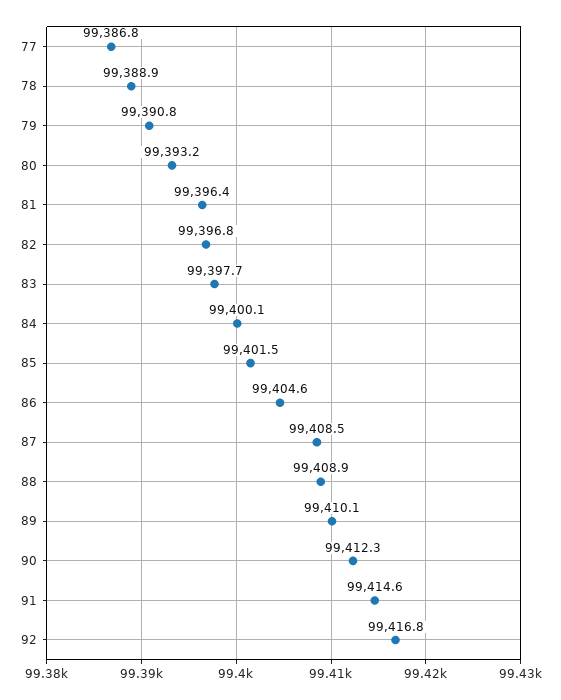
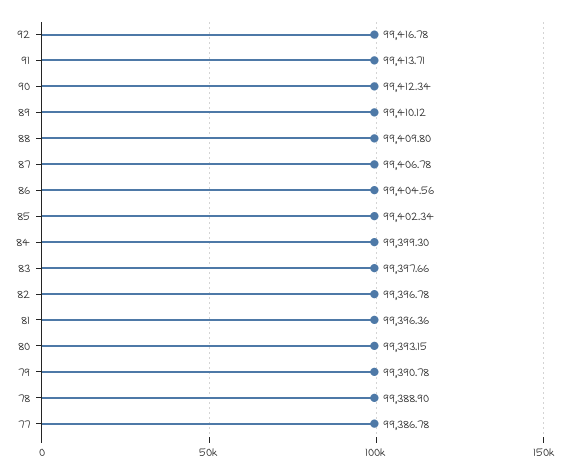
  {
    "77": 99386.78,
    "78": 99388.9,
    "79": 99390.78,
    "80": 99393.15,
    "81": 99396.36,
    "82": 99396.78,
    "83": 99397.66,
-   "84": 99400.1,
+   "84": 99399.3,
-   "85": 99401.5,
+   "85": 99402.34,
    "86": 99404.56,
-   "87": 99408.5,
+   "87": 99406.78,
-   "88": 99408.9,
+   "88": 99409.8,
    "89": 99410.12,
    "90": 99412.34,
-   "91": 99414.6,
+   "91": 99413.71,
    "92": 99416.78
  }

